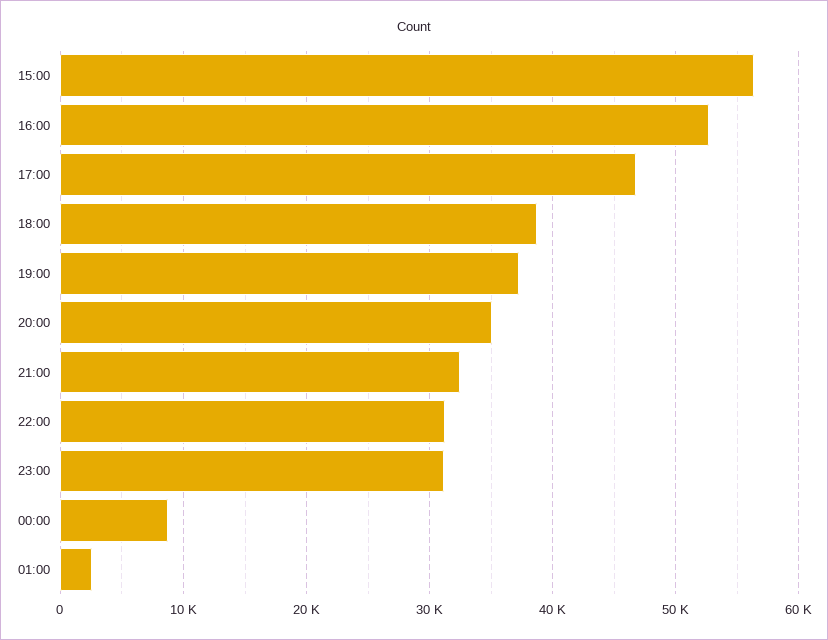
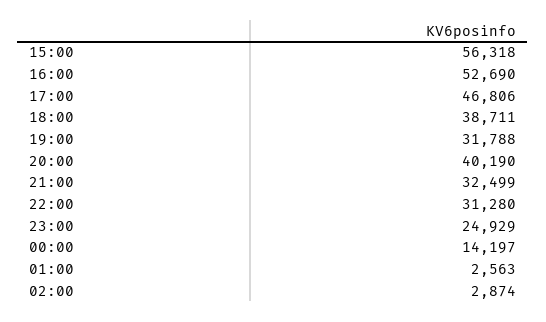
  {
    "15:00": 56318,
    "16:00": 52690,
    "17:00": 46806,
    "18:00": 38711,
-   "19:00": 37000,
+   "19:00": 31788,
-   "20:00": 35000,
+   "20:00": 40190,
    "21:00": 32499,
    "22:00": 31280,
-   "23:00": 31000,
+   "23:00": 24929,
-   "00:00": 9000,
+   "00:00": 14197,
-   "01:00": 2563
+   "01:00": 2563,
+   "02:00": 2874
  }

